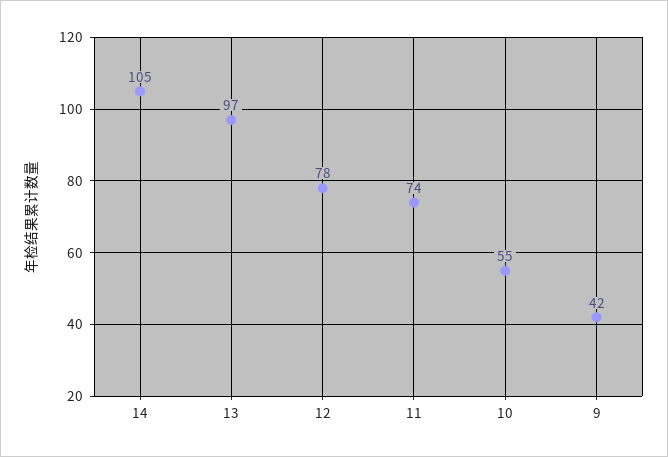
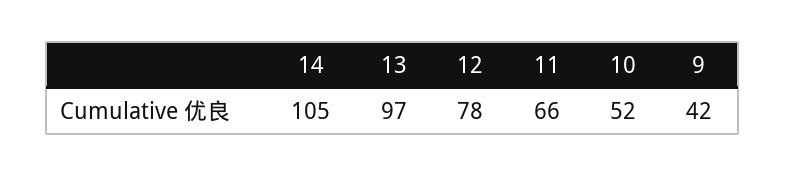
  {
    "14": 105,
    "13": 97,
    "12": 78,
-   "11": 74,
+   "11": 66,
-   "10": 55,
+   "10": 52,
    "9": 42
  }

